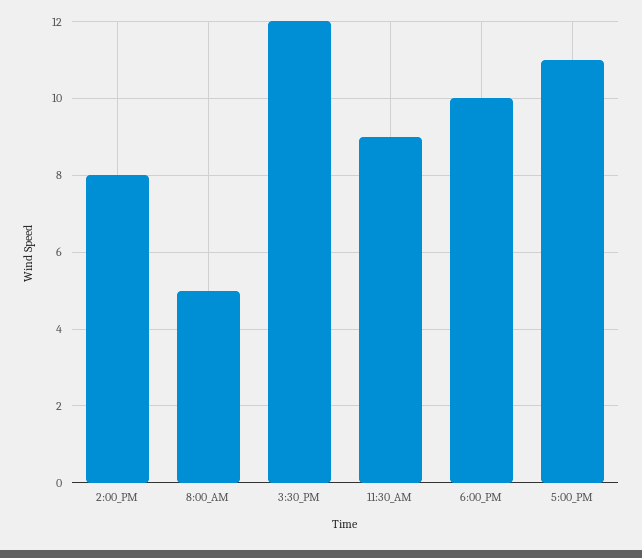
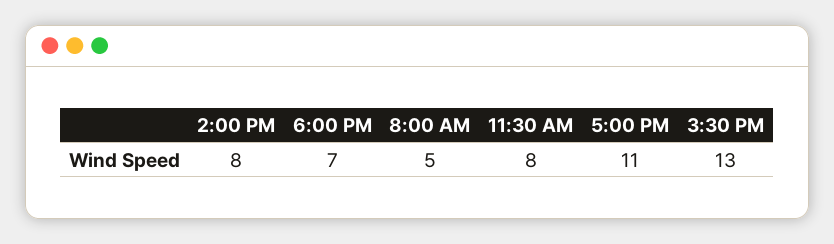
  {
    "2:00_PM": 8,
    "8:00_AM": 5,
-   "3:30_PM": 12,
+   "3:30_PM": 13,
-   "11:30_AM": 9,
+   "11:30_AM": 8,
-   "6:00_PM": 10,
+   "6:00_PM": 7,
    "5:00_PM": 11
  }

